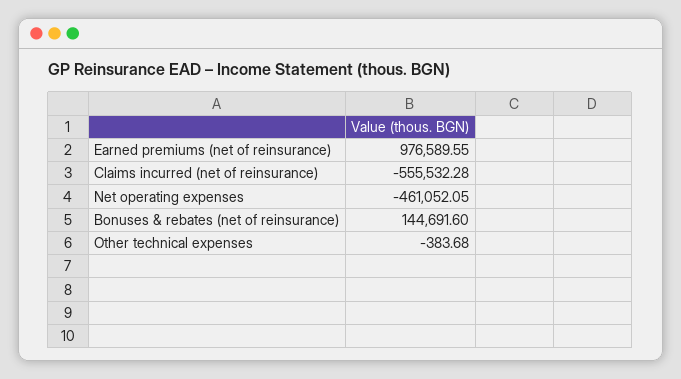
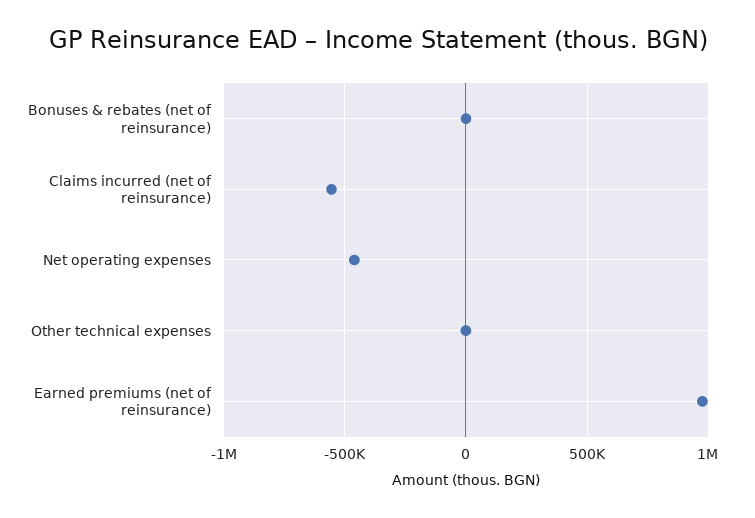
  {
    "Earned premiums (net of reinsurance)": 976589.55,
    "Claims incurred (net of reinsurance)": -555532.28,
    "Net operating expenses": -461052.05,
-   "Bonuses & rebates (net of reinsurance)": 144691.6,
+   "Bonuses & rebates (net of reinsurance)": 0,
    "Other technical expenses": -383.68
  }

